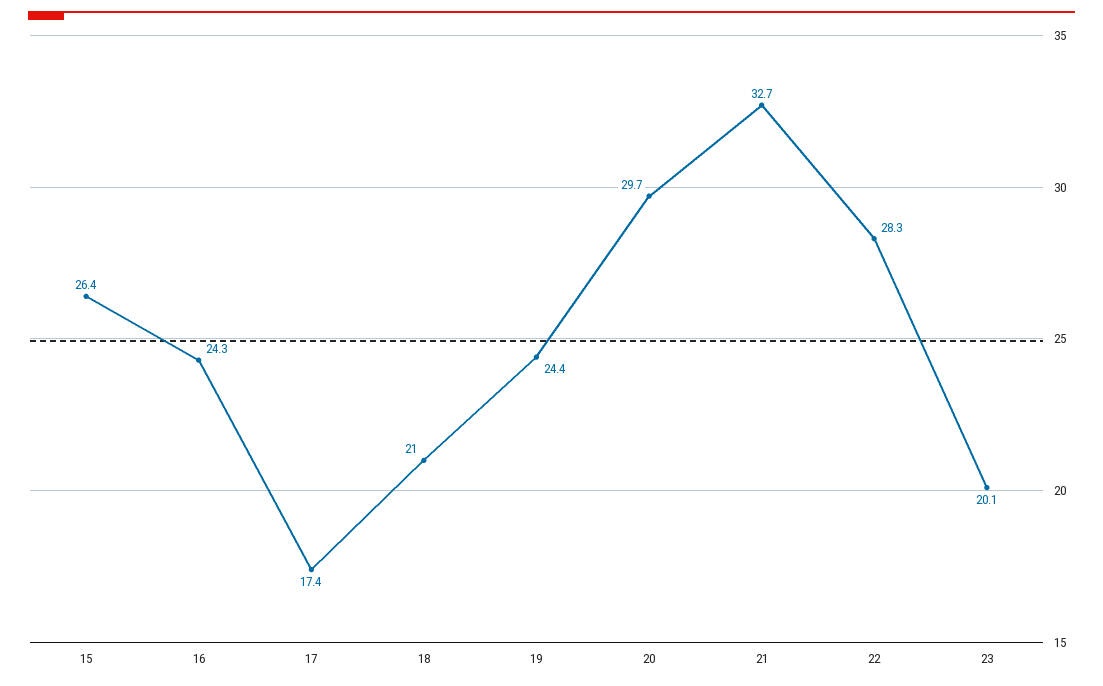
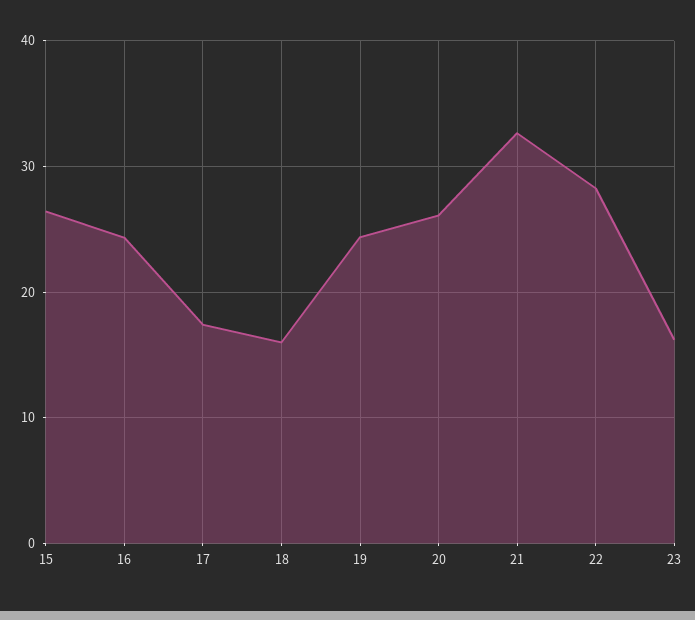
  {
    "15": 26.4,
    "16": 24.3,
    "17": 17.4,
-   "18": 21,
+   "18": 16,
    "19": 24.4,
-   "20": 29.7,
+   "20": 26,
    "21": 32.7,
    "22": 28.3,
-   "23": 20.1
+   "23": 16
  }

